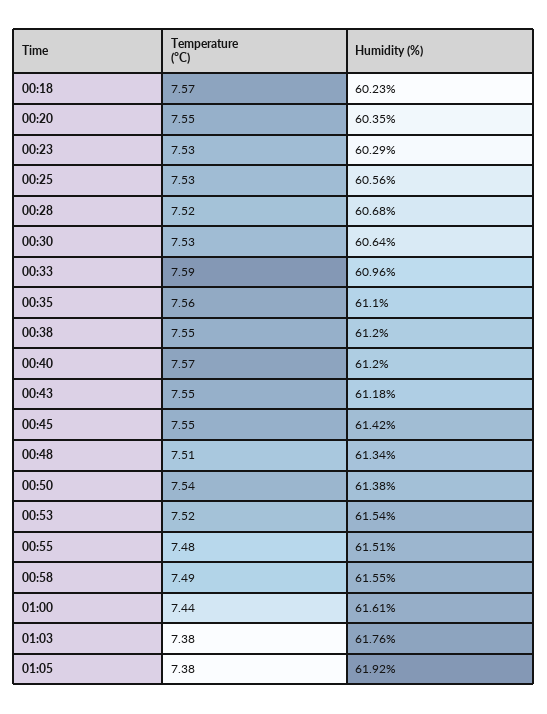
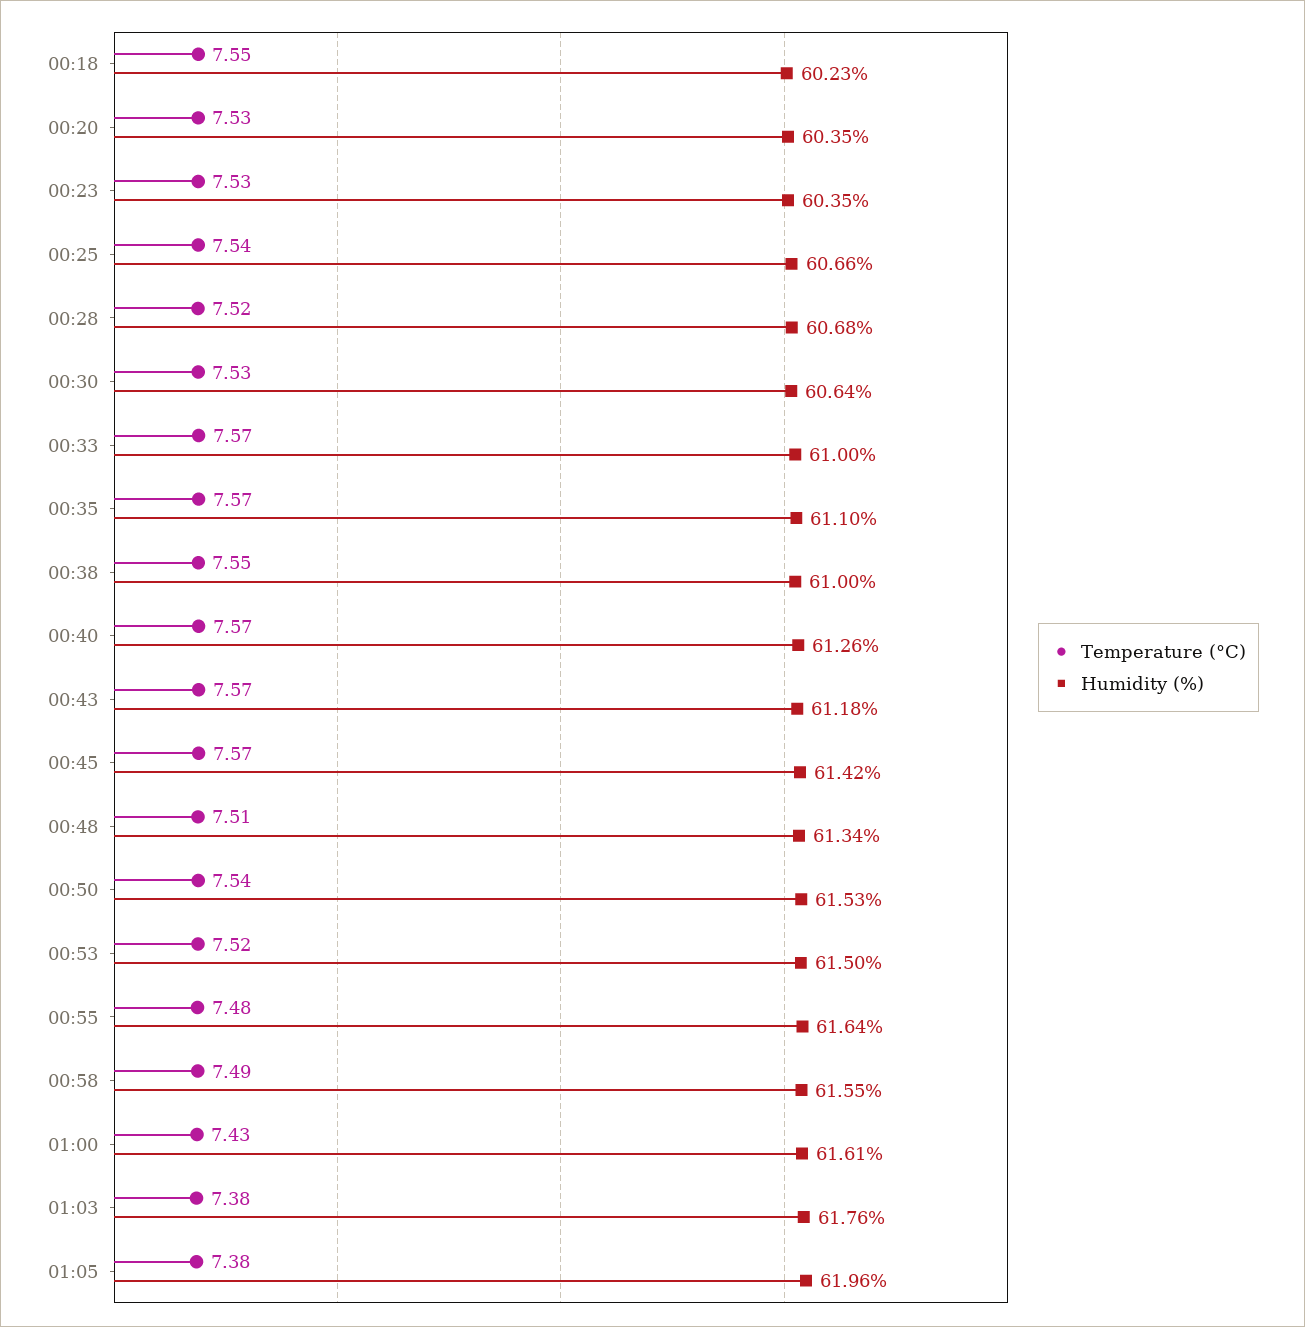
  {
    "Temperature (°C)": {
-     "00:18": 7.57,
+     "00:18": 7.55,
-     "00:20": 7.55,
+     "00:20": 7.53,
      "00:23": 7.53,
-     "00:25": 7.53,
+     "00:25": 7.54,
      "00:28": 7.52,
      "00:30": 7.53,
-     "00:33": 7.59,
+     "00:33": 7.57,
-     "00:35": 7.56,
+     "00:35": 7.57,
      "00:38": 7.55,
      "00:40": 7.57,
-     "00:43": 7.55,
+     "00:43": 7.57,
-     "00:45": 7.55,
+     "00:45": 7.57,
      "00:48": 7.51,
      "00:50": 7.54,
      "00:53": 7.52,
      "00:55": 7.48,
      "00:58": 7.49,
-     "01:00": 7.44,
+     "01:00": 7.43,
      "01:03": 7.38,
      "01:05": 7.38
    },
    "Humidity (%)": {
      "00:18": 60.23,
      "00:20": 60.35,
-     "00:23": 60.29,
+     "00:23": 60.35,
-     "00:25": 60.56,
+     "00:25": 60.66,
      "00:28": 60.68,
      "00:30": 60.64,
-     "00:33": 60.96,
+     "00:33": 61,
      "00:35": 61.1,
-     "00:38": 61.2,
+     "00:38": 61,
-     "00:40": 61.2,
+     "00:40": 61.26,
      "00:43": 61.18,
      "00:45": 61.42,
      "00:48": 61.34,
-     "00:50": 61.38,
+     "00:50": 61.53,
-     "00:53": 61.54,
+     "00:53": 61.5,
-     "00:55": 61.51,
+     "00:55": 61.64,
      "00:58": 61.55,
      "01:00": 61.61,
      "01:03": 61.76,
-     "01:05": 61.92
+     "01:05": 61.96
    }
  }

